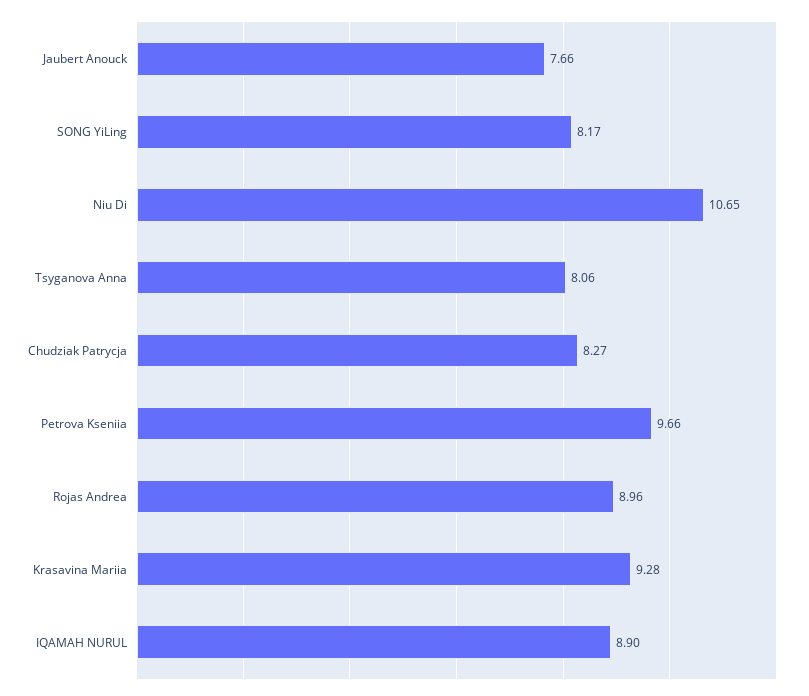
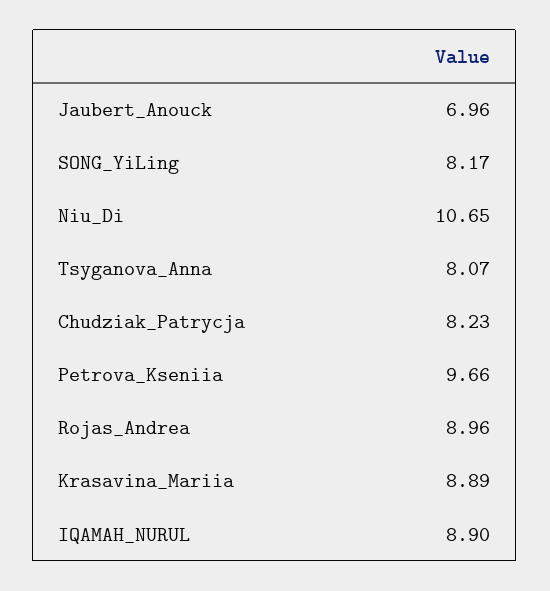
  {
-   "Jaubert Anouck": 7.66,
+   "Jaubert Anouck": 6.96,
    "SONG YiLing": 8.17,
    "Niu Di": 10.65,
-   "Tsyganova Anna": 8.06,
+   "Tsyganova Anna": 8.07,
-   "Chudziak Patrycja": 8.27,
+   "Chudziak Patrycja": 8.23,
    "Petrova Kseniia": 9.66,
    "Rojas Andrea": 8.96,
-   "Krasavina Mariia": 9.28,
+   "Krasavina Mariia": 8.89,
    "IQAMAH NURUL": 8.9
  }

